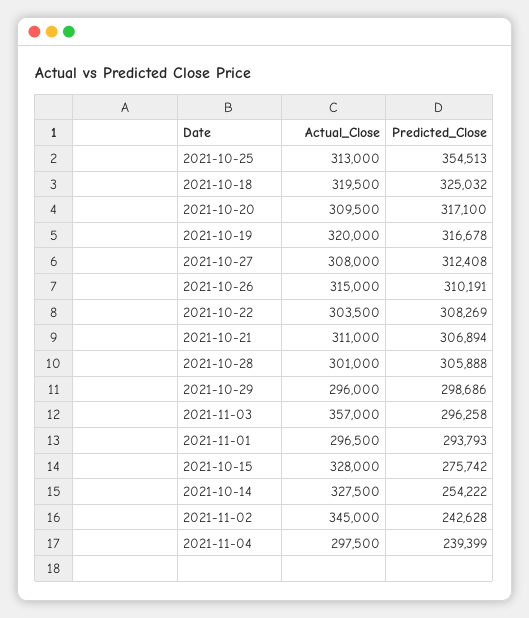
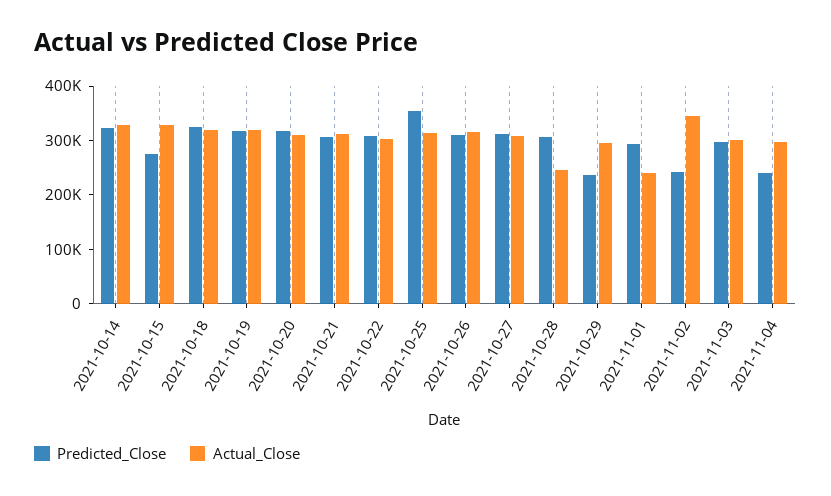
  {
    "Actual_Close": {
      "2021-10-25": 313000,
      "2021-10-18": 319500,
      "2021-10-20": 309500,
      "2021-10-19": 320000,
      "2021-10-27": 308000,
      "2021-10-26": 315000,
      "2021-10-22": 303500,
      "2021-10-21": 311000,
-     "2021-10-28": 301000,
+     "2021-10-28": 240000,
      "2021-10-29": 296000,
-     "2021-11-03": 357000,
+     "2021-11-03": 300000,
-     "2021-11-01": 296500,
+     "2021-11-01": 240000,
      "2021-10-15": 328000,
      "2021-10-14": 327500,
      "2021-11-02": 345000,
      "2021-11-04": 297500
    },
    "Predicted_Close": {
      "2021-10-25": 354513,
      "2021-10-18": 325032,
      "2021-10-20": 317100,
      "2021-10-19": 316678,
      "2021-10-27": 312408,
      "2021-10-26": 310191,
      "2021-10-22": 308269,
      "2021-10-21": 306894,
      "2021-10-28": 305888,
-     "2021-10-29": 298686,
+     "2021-10-29": 240000,
      "2021-11-03": 296258,
      "2021-11-01": 293793,
      "2021-10-15": 275742,
-     "2021-10-14": 254222,
+     "2021-10-14": 320000,
      "2021-11-02": 242628,
      "2021-11-04": 239399
    }
  }

